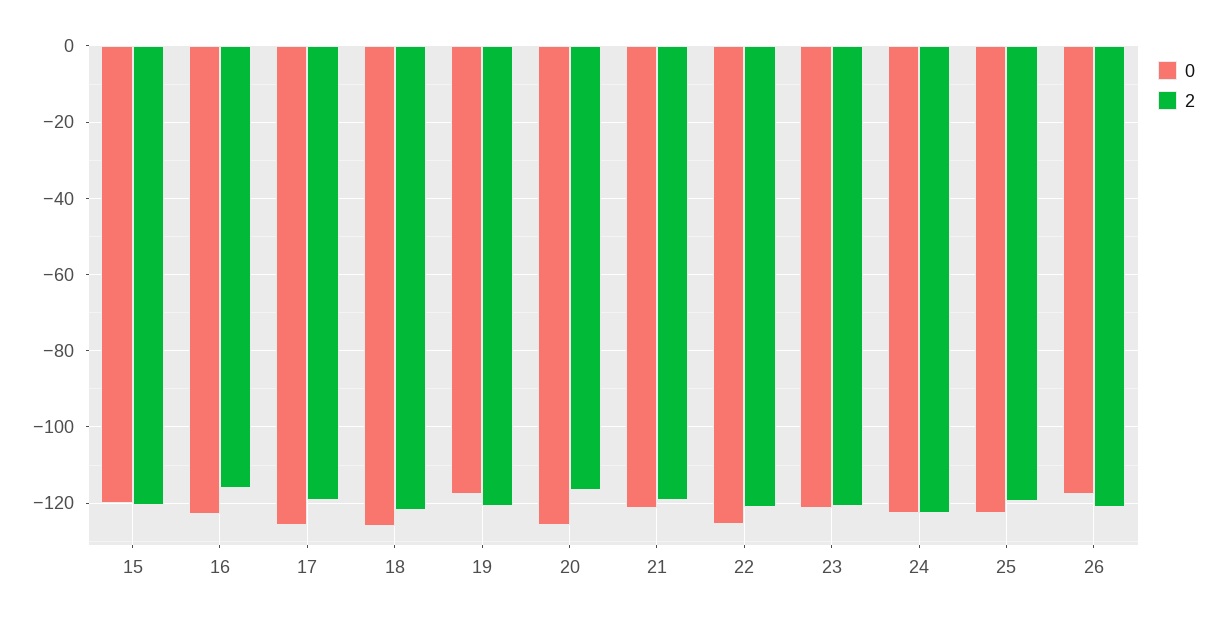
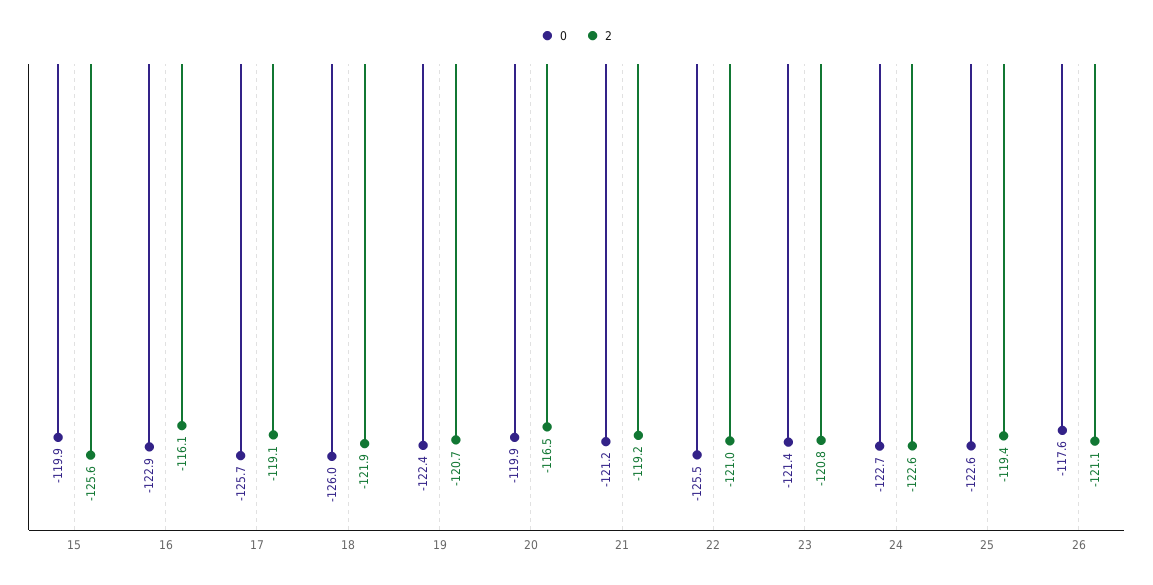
  {
    "0": {
      "15": -119.9,
      "16": -122.9,
      "17": -125.7,
      "18": -126,
-     "19": -118,
+     "19": -122.4,
-     "20": -126,
+     "20": -119.9,
      "21": -121.2,
      "22": -125.5,
      "23": -121.4,
      "24": -122.7,
      "25": -122.6,
      "26": -117.6
    },
    "2": {
-     "15": -120,
+     "15": -125.6,
      "16": -116.1,
      "17": -119.1,
      "18": -121.9,
      "19": -120.7,
      "20": -116.5,
      "21": -119.2,
      "22": -121,
      "23": -120.8,
      "24": -122.6,
      "25": -119.4,
      "26": -121.1
    }
  }

